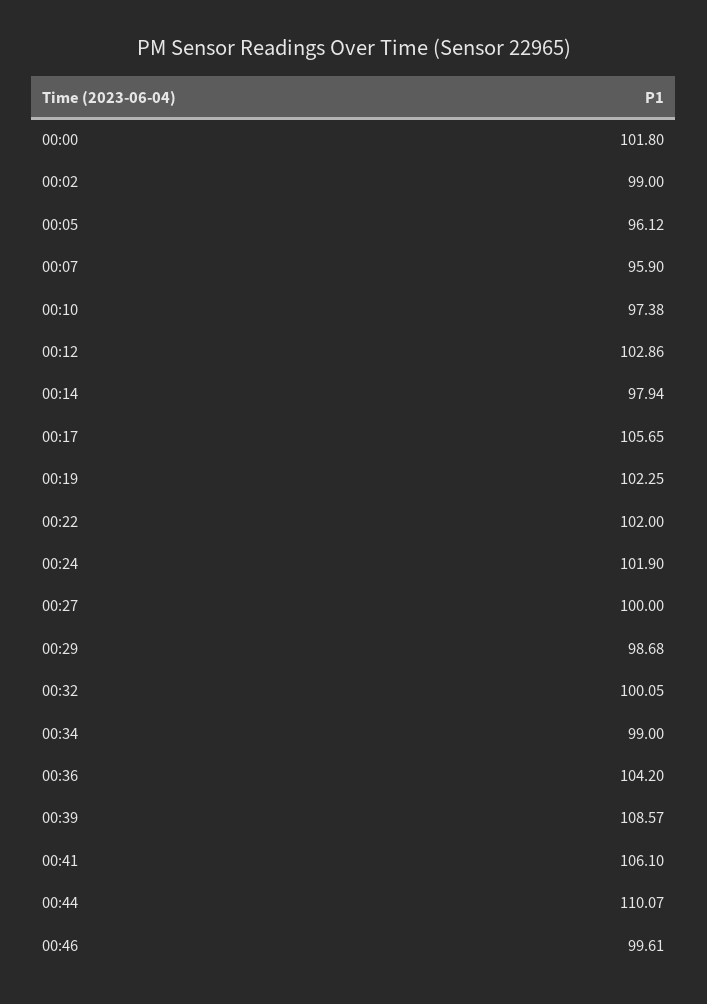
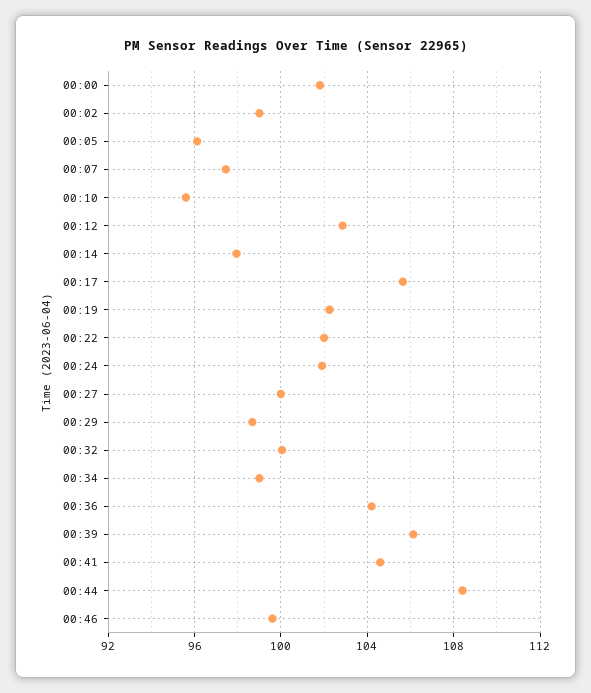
  {
    "00:00": 101.8,
    "00:02": 99,
    "00:05": 96.12,
-   "00:07": 95.9,
+   "00:07": 97.5,
-   "00:10": 97.38,
+   "00:10": 95.5,
    "00:12": 102.86,
    "00:14": 97.94,
    "00:17": 105.65,
    "00:19": 102.25,
    "00:22": 102,
    "00:24": 101.9,
    "00:27": 100,
    "00:29": 98.68,
    "00:32": 100.05,
    "00:34": 99,
    "00:36": 104.2,
-   "00:39": 108.57,
+   "00:39": 106,
-   "00:41": 106.1,
+   "00:41": 104.5,
-   "00:44": 110.07,
+   "00:44": 108.5,
    "00:46": 99.61
  }

